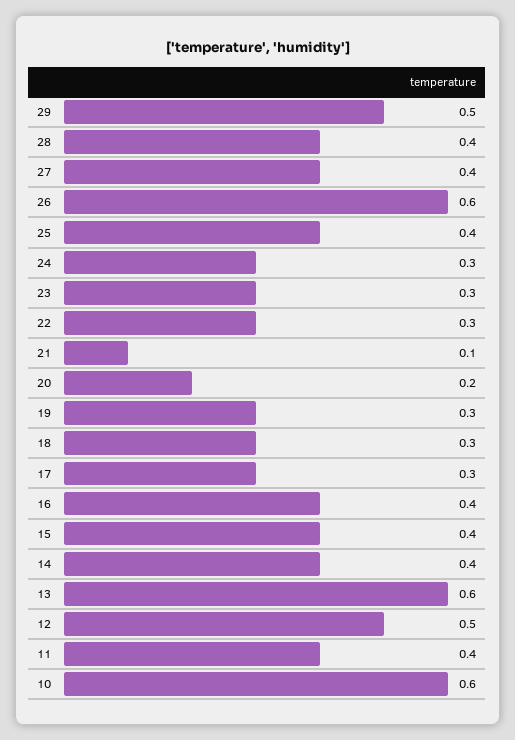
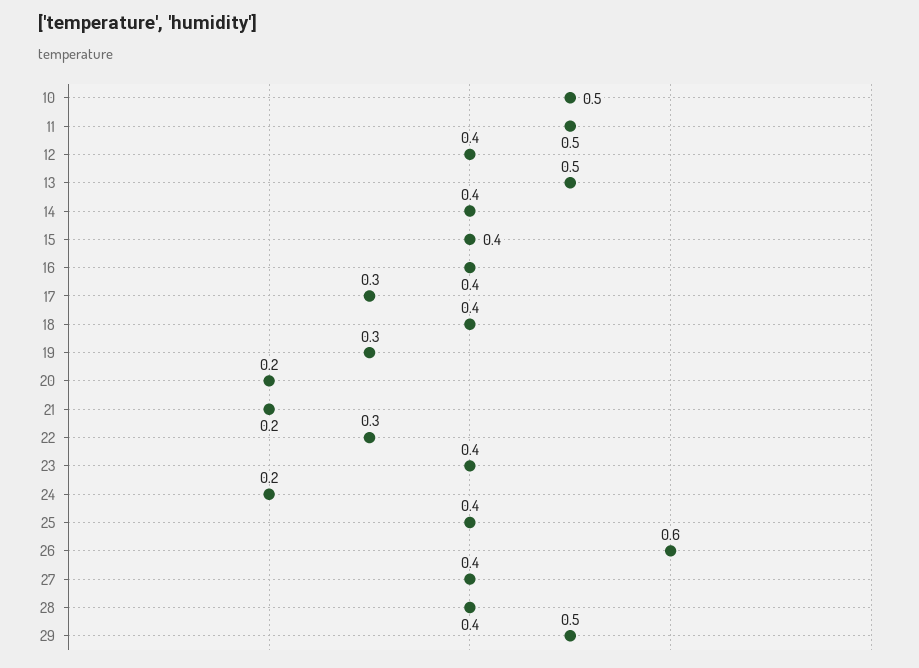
  {
    "29": 0.5,
    "28": 0.4,
    "27": 0.4,
    "26": 0.6,
    "25": 0.4,
-   "24": 0.3,
+   "24": 0.2,
-   "23": 0.3,
+   "23": 0.4,
    "22": 0.3,
-   "21": 0.1,
+   "21": 0.2,
    "20": 0.2,
    "19": 0.3,
-   "18": 0.3,
+   "18": 0.4,
    "17": 0.3,
    "16": 0.4,
    "15": 0.4,
    "14": 0.4,
-   "13": 0.6,
+   "13": 0.5,
-   "12": 0.5,
+   "12": 0.4,
-   "11": 0.4,
+   "11": 0.5,
-   "10": 0.6
+   "10": 0.5
  }

